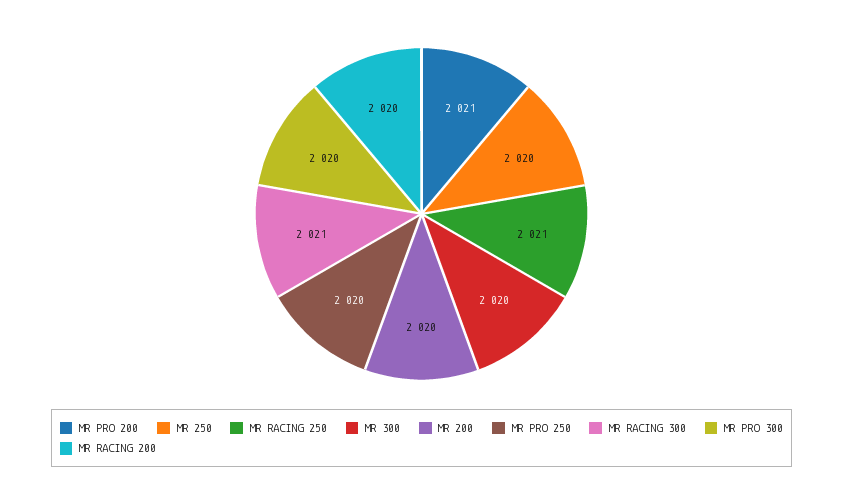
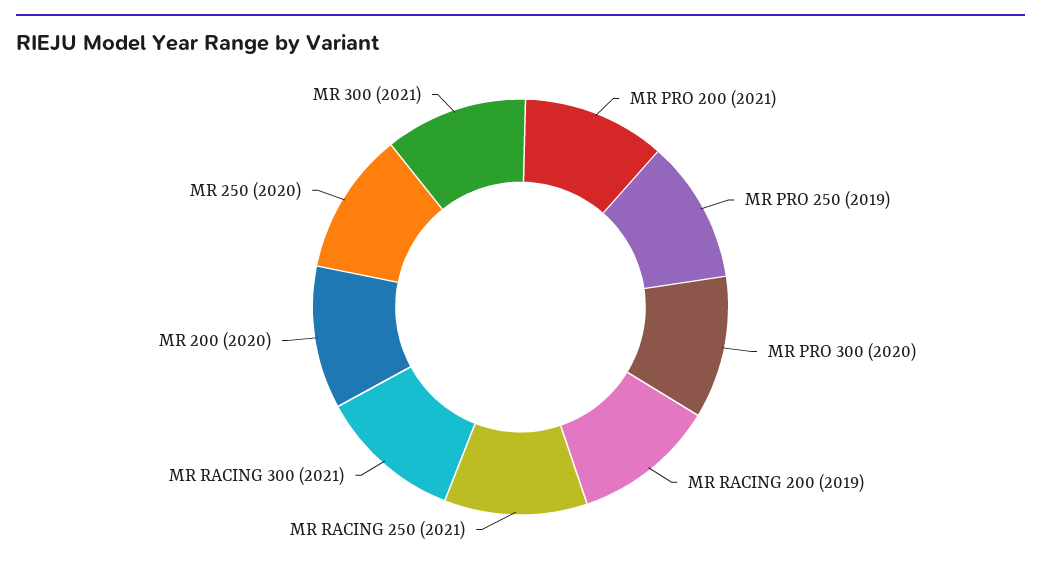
  {
    "MR PRO 200": 2021,
    "MR 250": 2020,
    "MR RACING 250": 2021,
-   "MR 300": 2020,
+   "MR 300": 2021,
    "MR 200": 2020,
-   "MR PRO 250": 2020,
+   "MR PRO 250": 2019,
    "MR RACING 300": 2021,
    "MR PRO 300": 2020,
-   "MR RACING 200": 2020
+   "MR RACING 200": 2019
  }

